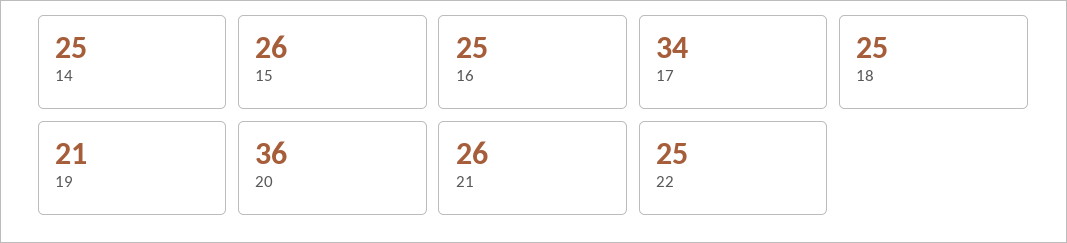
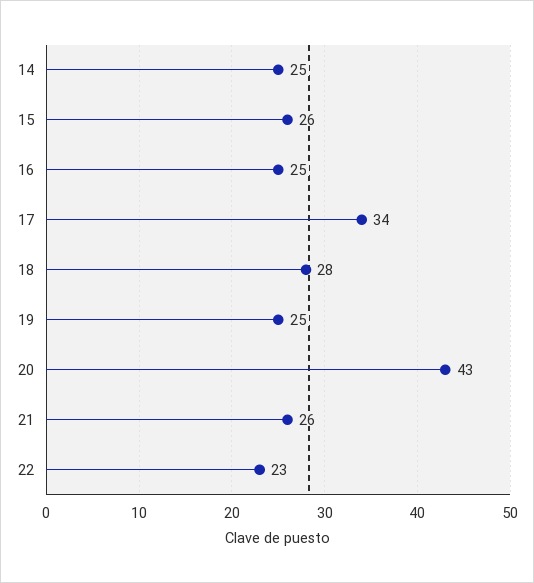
  {
    "14": 25,
    "15": 26,
    "16": 25,
    "17": 34,
-   "18": 25,
+   "18": 28,
-   "19": 21,
+   "19": 25,
-   "20": 36,
+   "20": 43,
    "21": 26,
-   "22": 25
+   "22": 23
  }

